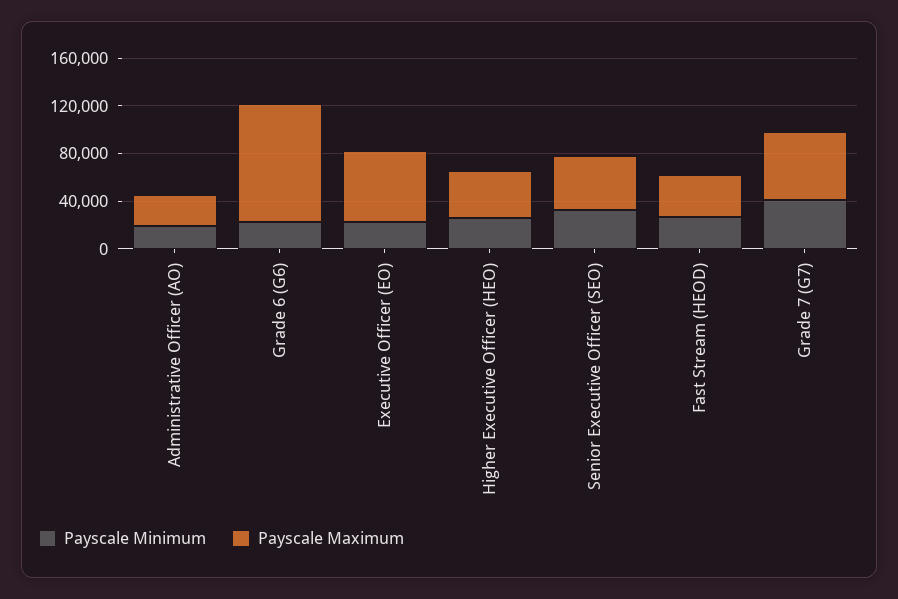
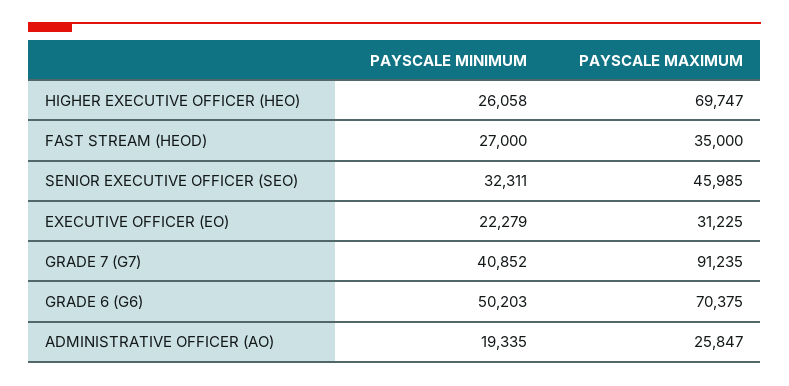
  {
    "Payscale Minimum": {
      "Administrative Officer (AO)": 19335,
-     "Grade 6 (G6)": 20000,
+     "Grade 6 (G6)": 50203,
      "Executive Officer (EO)": 22279,
      "Higher Executive Officer (HEO)": 26058,
      "Senior Executive Officer (SEO)": 32311,
      "Fast Stream (HEOD)": 27000,
      "Grade 7 (G7)": 40852
    },
    "Payscale Maximum": {
      "Administrative Officer (AO)": 25847,
-     "Grade 6 (G6)": 100000,
+     "Grade 6 (G6)": 70375,
-     "Executive Officer (EO)": 60000,
+     "Executive Officer (EO)": 31225,
-     "Higher Executive Officer (HEO)": 40000,
+     "Higher Executive Officer (HEO)": 69747,
      "Senior Executive Officer (SEO)": 45985,
      "Fast Stream (HEOD)": 35000,
-     "Grade 7 (G7)": 60000
+     "Grade 7 (G7)": 91235
    }
  }

